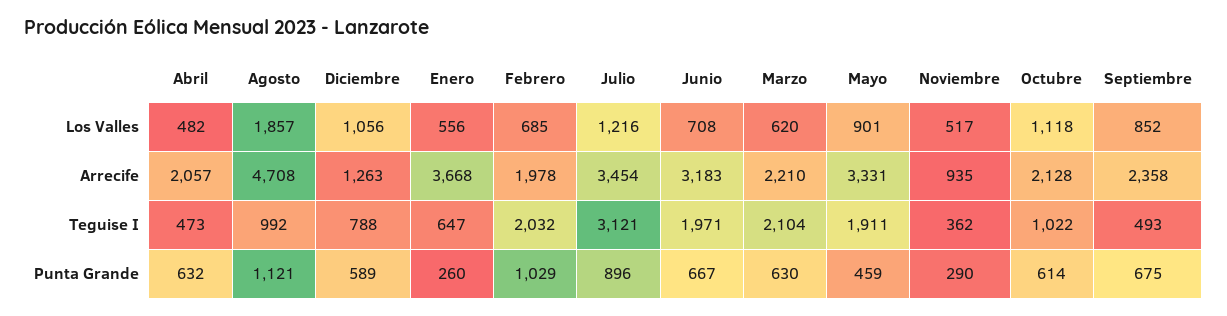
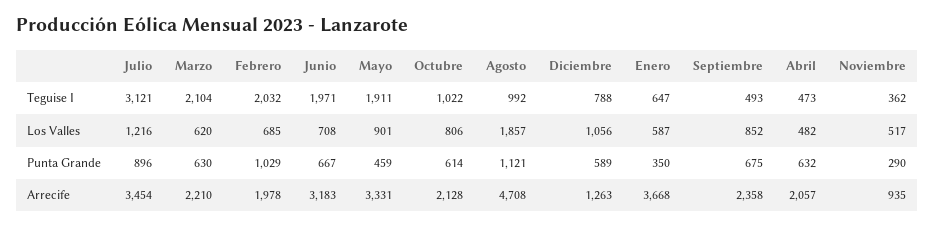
  {
    "Abril": {
      "Los Valles": 482,
      "Arrecife": 2057,
      "Teguise I": 473,
      "Punta Grande": 632
    },
    "Agosto": {
      "Los Valles": 1857,
      "Arrecife": 4708,
      "Teguise I": 992,
      "Punta Grande": 1121
    },
    "Diciembre": {
      "Los Valles": 1056,
      "Arrecife": 1263,
      "Teguise I": 788,
      "Punta Grande": 589
    },
    "Enero": {
-     "Los Valles": 556,
+     "Los Valles": 587,
      "Arrecife": 3668,
      "Teguise I": 647,
-     "Punta Grande": 260
+     "Punta Grande": 350
    },
    "Febrero": {
      "Los Valles": 685,
      "Arrecife": 1978,
      "Teguise I": 2032,
      "Punta Grande": 1029
    },
    "Julio": {
      "Los Valles": 1216,
      "Arrecife": 3454,
      "Teguise I": 3121,
      "Punta Grande": 896
    },
    "Junio": {
      "Los Valles": 708,
      "Arrecife": 3183,
      "Teguise I": 1971,
      "Punta Grande": 667
    },
    "Marzo": {
      "Los Valles": 620,
      "Arrecife": 2210,
      "Teguise I": 2104,
      "Punta Grande": 630
    },
    "Mayo": {
      "Los Valles": 901,
      "Arrecife": 3331,
      "Teguise I": 1911,
      "Punta Grande": 459
    },
    "Noviembre": {
      "Los Valles": 517,
      "Arrecife": 935,
      "Teguise I": 362,
      "Punta Grande": 290
    },
    "Octubre": {
-     "Los Valles": 1118,
+     "Los Valles": 806,
      "Arrecife": 2128,
      "Teguise I": 1022,
      "Punta Grande": 614
    },
    "Septiembre": {
      "Los Valles": 852,
      "Arrecife": 2358,
      "Teguise I": 493,
      "Punta Grande": 675
    }
  }

